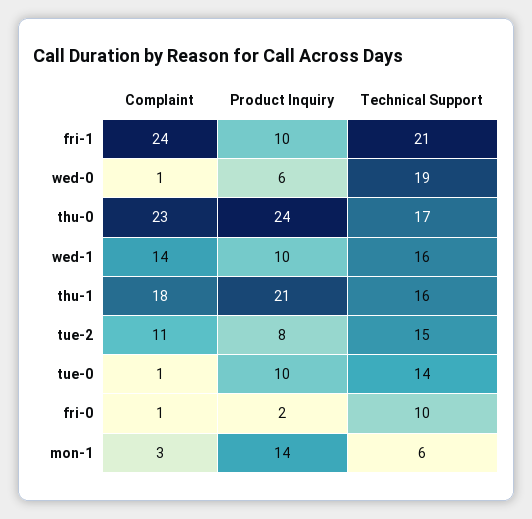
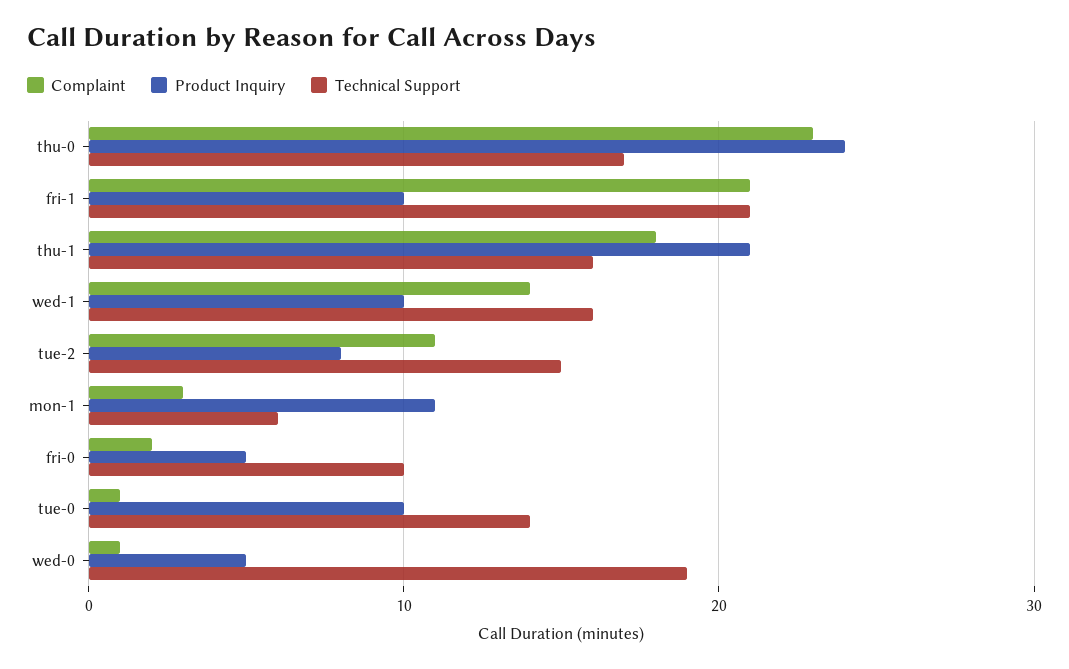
  {
    "Complaint": {
-     "fri-1": 24,
+     "fri-1": 21,
      "wed-0": 1,
      "thu-0": 23,
      "wed-1": 14,
      "thu-1": 18,
      "tue-2": 11,
      "tue-0": 1,
-     "fri-0": 1,
+     "fri-0": 2,
      "mon-1": 3
    },
    "Product Inquiry": {
      "fri-1": 10,
-     "wed-0": 6,
+     "wed-0": 5,
      "thu-0": 24,
      "wed-1": 10,
      "thu-1": 21,
      "tue-2": 8,
      "tue-0": 10,
-     "fri-0": 2,
+     "fri-0": 5,
-     "mon-1": 14
+     "mon-1": 11
    },
    "Technical Support": {
      "fri-1": 21,
      "wed-0": 19,
      "thu-0": 17,
      "wed-1": 16,
      "thu-1": 16,
      "tue-2": 15,
      "tue-0": 14,
      "fri-0": 10,
      "mon-1": 6
    }
  }

